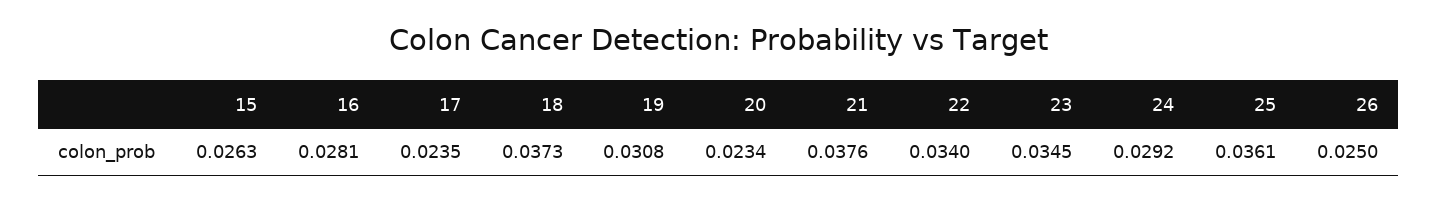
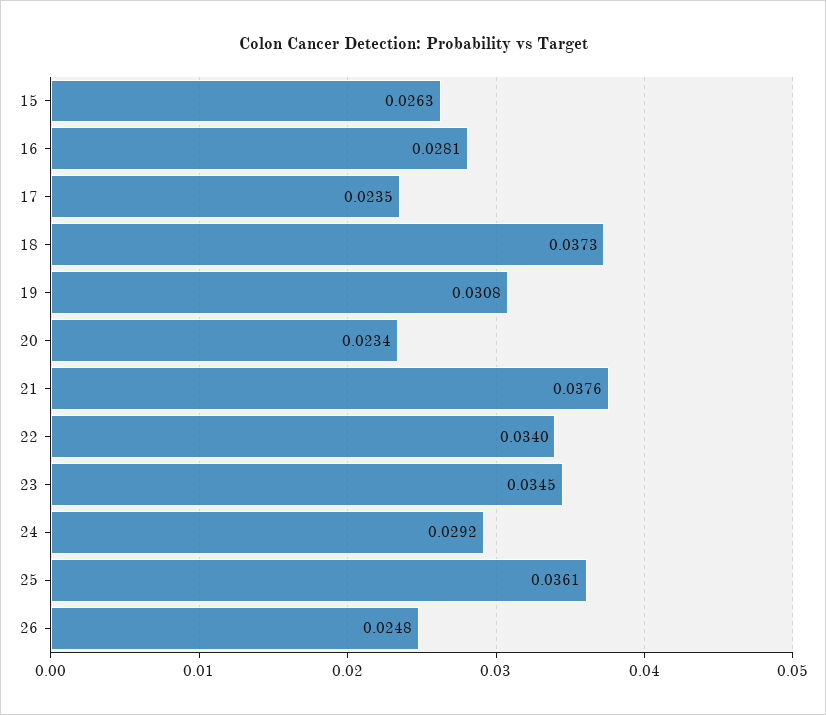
  {
    "15": 0.0263,
    "16": 0.0281,
    "17": 0.0235,
    "18": 0.0373,
    "19": 0.0308,
    "20": 0.0234,
    "21": 0.0376,
    "22": 0.034,
    "23": 0.0345,
    "24": 0.0292,
    "25": 0.0361,
-   "26": 0.025
+   "26": 0.0248
  }

